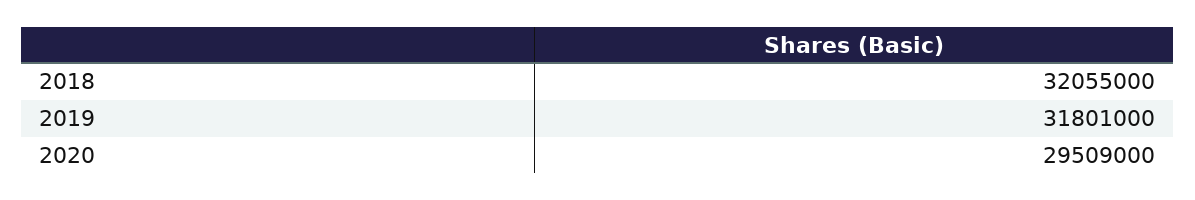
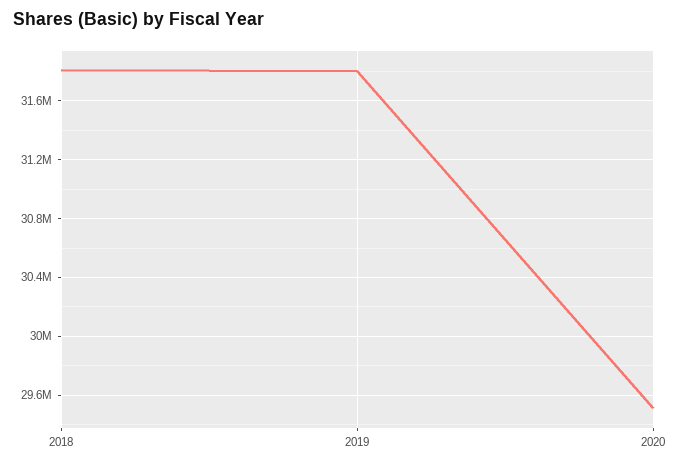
  {
-   "2018": 32055000,
+   "2018": 31800000,
    "2019": 31801000,
    "2020": 29509000
  }

